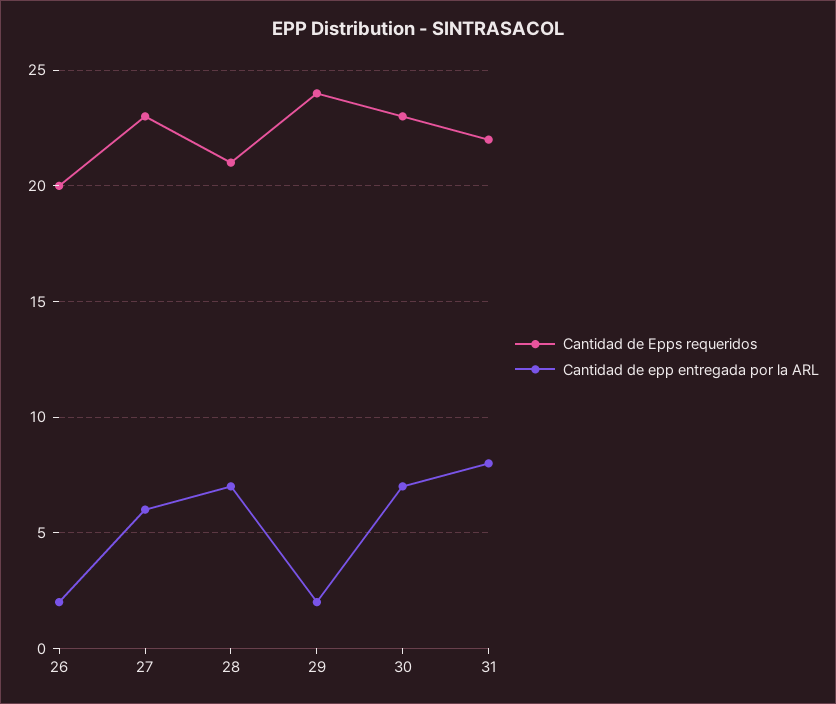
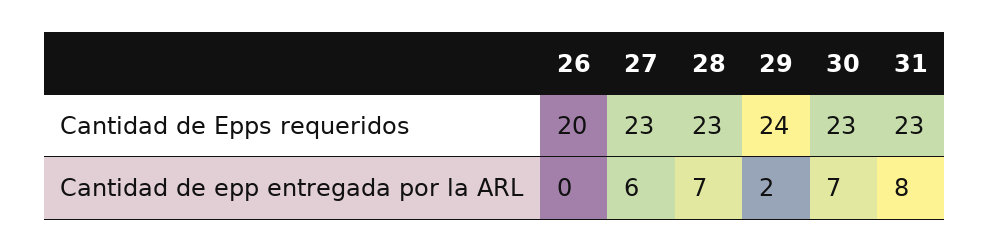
  {
    "Cantidad de Epps requeridos": {
      "26": 20,
      "27": 23,
-     "28": 21,
+     "28": 23,
      "29": 24,
      "30": 23,
-     "31": 22
+     "31": 23
    },
    "Cantidad de epp entregada por la ARL": {
-     "26": 2,
+     "26": 0,
      "27": 6,
      "28": 7,
      "29": 2,
      "30": 7,
      "31": 8
    }
  }

